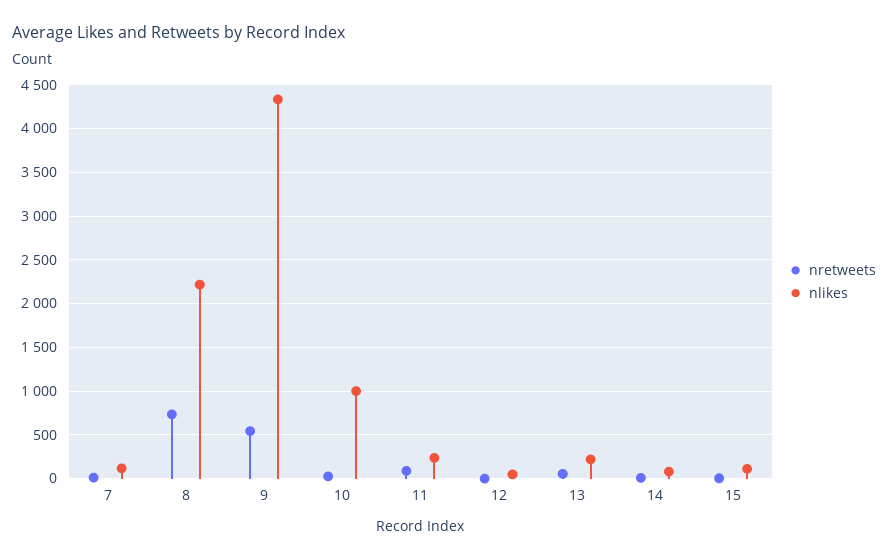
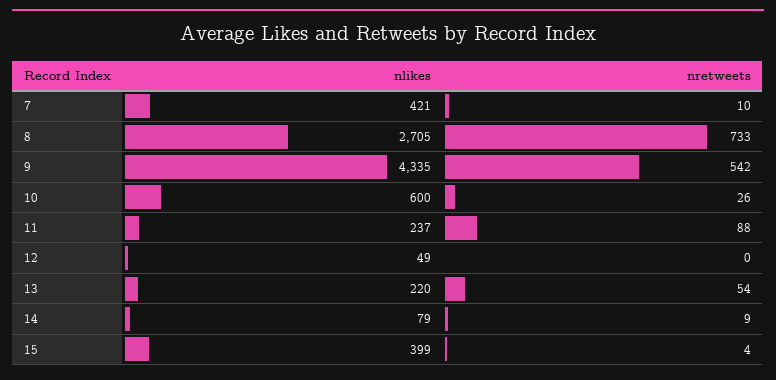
  {
    "nretweets": {
      "7": 10,
      "8": 733,
      "9": 542,
      "10": 26,
      "11": 88,
      "12": 0,
      "13": 54,
      "14": 9,
      "15": 4
    },
    "nlikes": {
-     "7": 100,
+     "7": 421,
-     "8": 2200,
+     "8": 2705,
      "9": 4335,
-     "10": 1000,
+     "10": 600,
      "11": 237,
      "12": 49,
      "13": 220,
      "14": 79,
-     "15": 100
+     "15": 399
    }
  }

